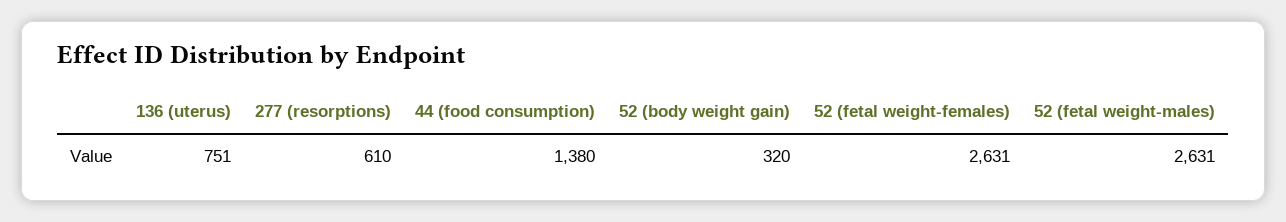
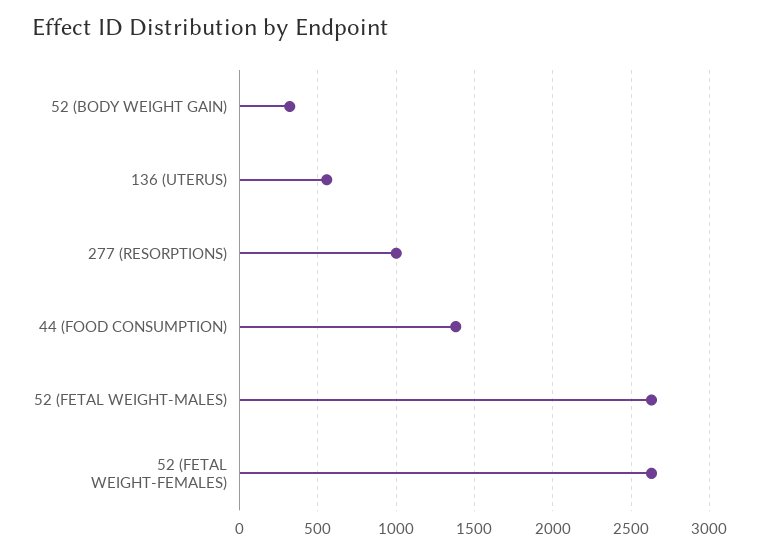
  {
-   "136 (uterus)": 751,
+   "136 (uterus)": 550,
-   "277 (resorptions)": 610,
+   "277 (resorptions)": 1000,
    "44 (food consumption)": 1380,
    "52 (body weight gain)": 320,
    "52 (fetal weight-females)": 2631,
    "52 (fetal weight-males)": 2631
  }

